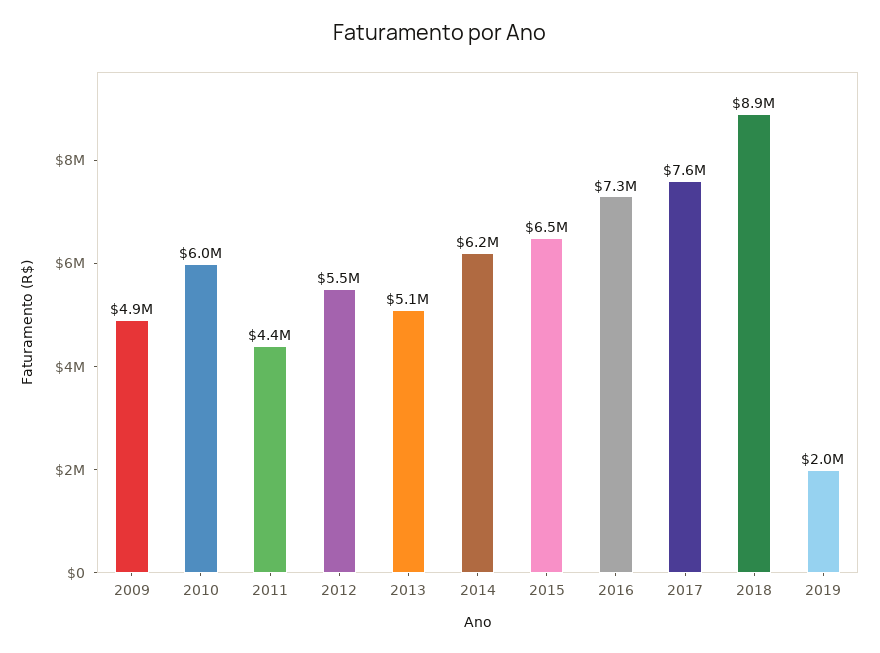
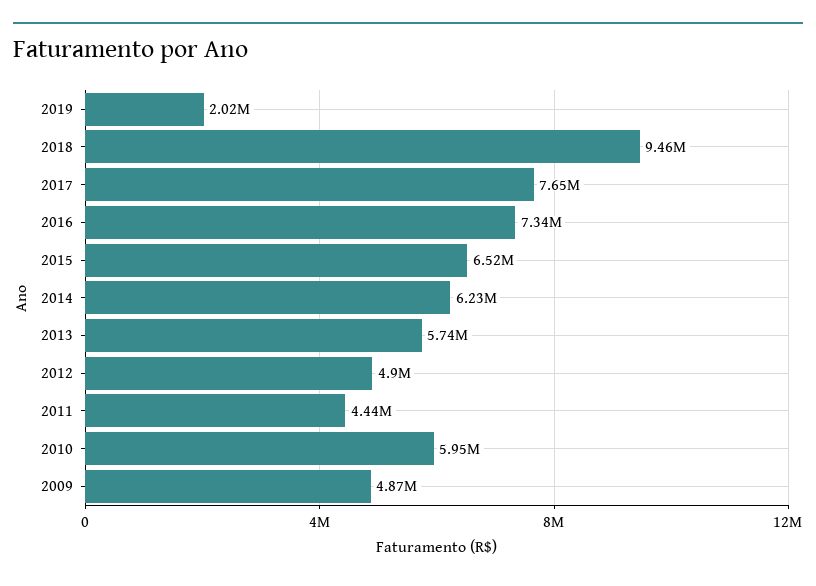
  {
    "2009": 4870000,
    "2010": 5950000,
    "2011": 4440000,
-   "2012": 5500000,
+   "2012": 4900000,
-   "2013": 5100000,
+   "2013": 5740000,
    "2014": 6230000,
    "2015": 6520000,
    "2016": 7340000,
    "2017": 7650000,
-   "2018": 8900000,
+   "2018": 9460000,
    "2019": 2020000
  }

